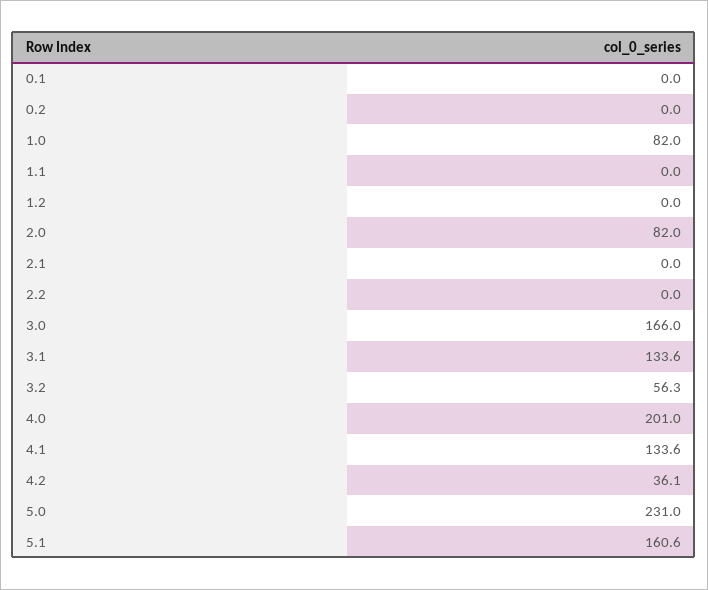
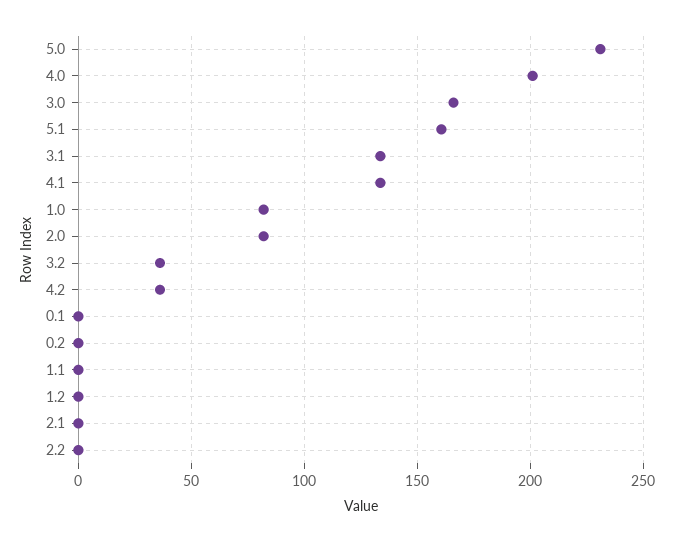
  {
    "0.1": 0,
    "0.2": 0,
    "1.0": 82,
    "1.1": 0,
    "1.2": 0,
    "2.0": 82,
    "2.1": 0,
    "2.2": 0,
    "3.0": 166,
    "3.1": 133.6,
-   "3.2": 56.3,
+   "3.2": 35,
    "4.0": 201,
    "4.1": 133.6,
    "4.2": 36.1,
    "5.0": 231,
    "5.1": 160.6
  }

